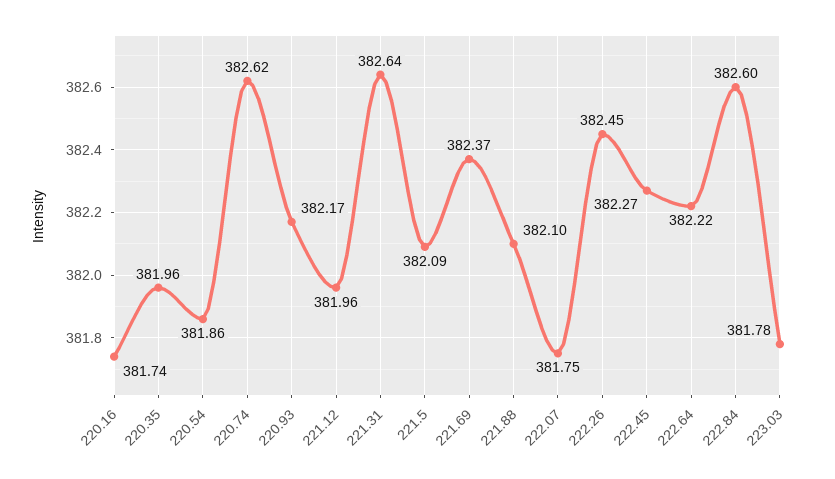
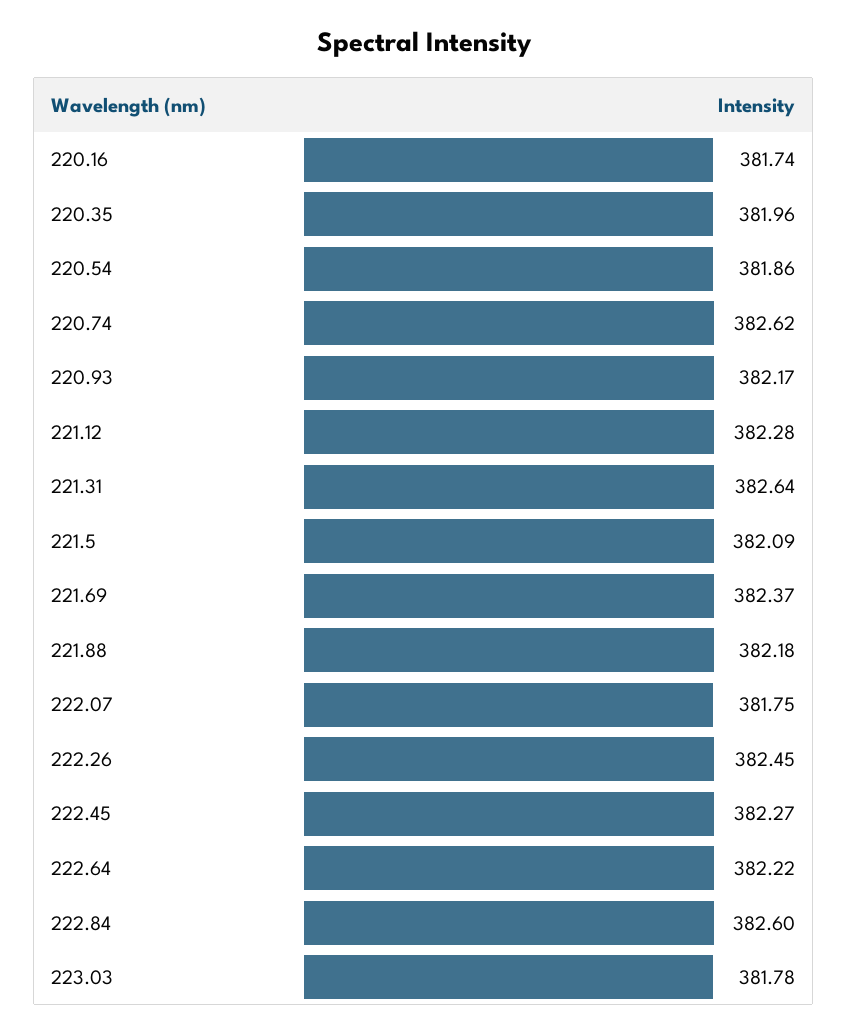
  {
    "220.16": 381.74,
    "220.35": 381.96,
    "220.54": 381.86,
    "220.74": 382.62,
    "220.93": 382.17,
-   "221.12": 381.96,
+   "221.12": 382.28,
    "221.31": 382.64,
    "221.5": 382.09,
    "221.69": 382.37,
-   "221.88": 382.1,
+   "221.88": 382.18,
    "222.07": 381.75,
    "222.26": 382.45,
    "222.45": 382.27,
    "222.64": 382.22,
    "222.84": 382.6,
    "223.03": 381.78
  }

